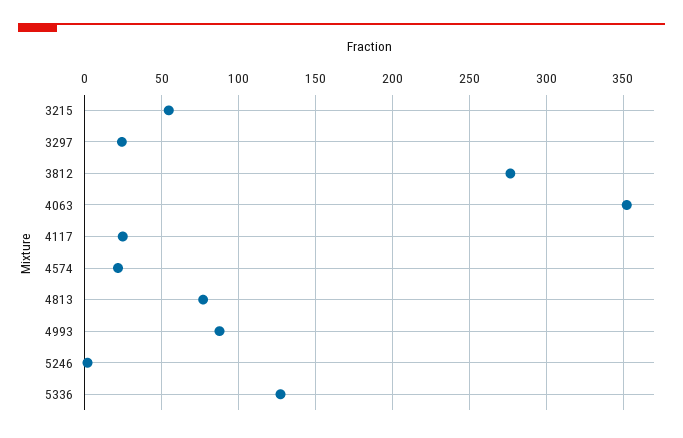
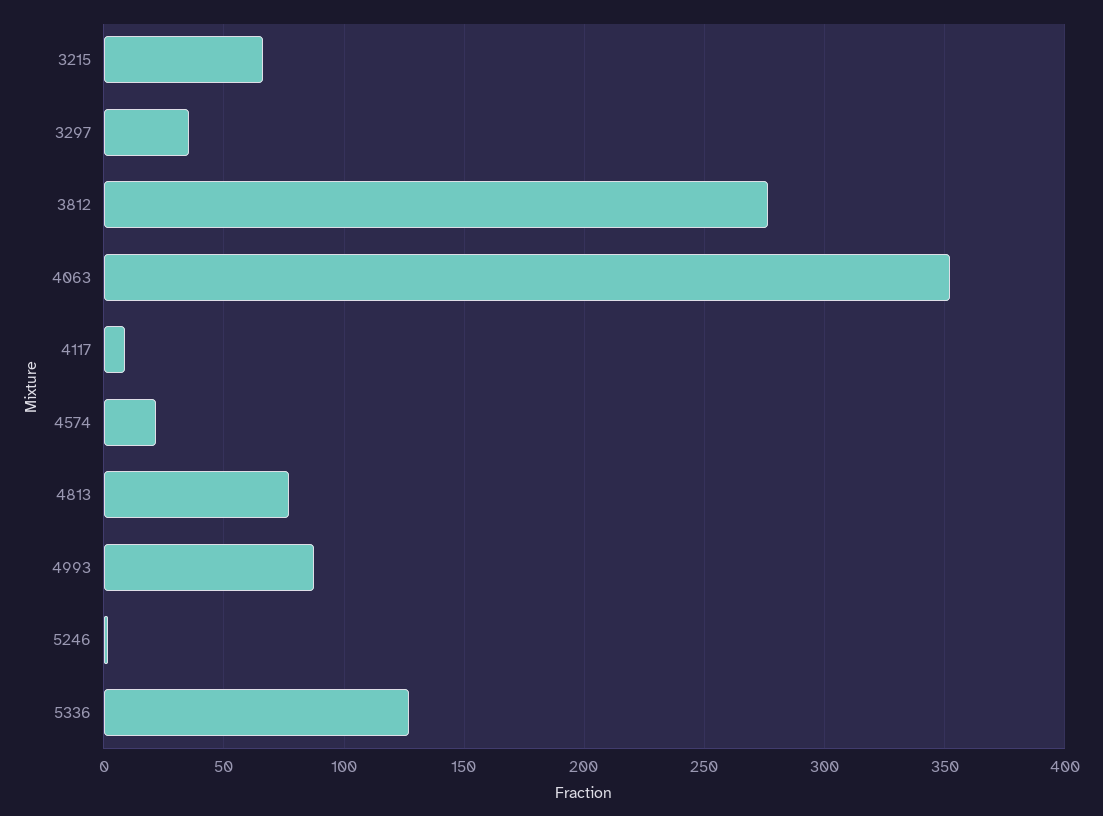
  {
-   "3215": 55,
+   "3215": 65,
-   "3297": 25,
+   "3297": 35,
    "3812": 275,
    "4063": 350,
-   "4117": 25,
+   "4117": 10,
    "4574": 20,
    "4813": 75,
    "4993": 90,
    "5246": 0,
    "5336": 125
  }

